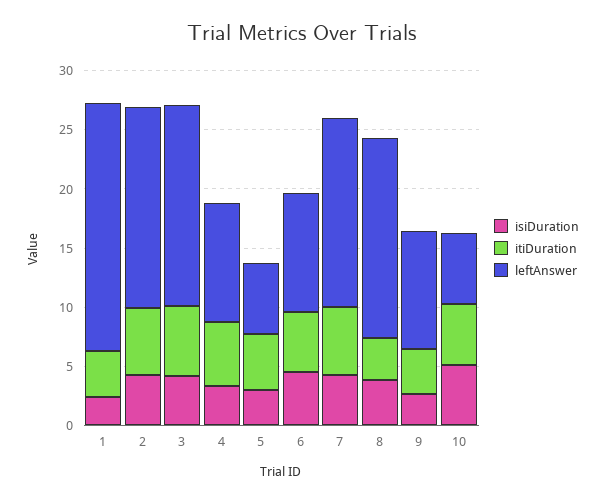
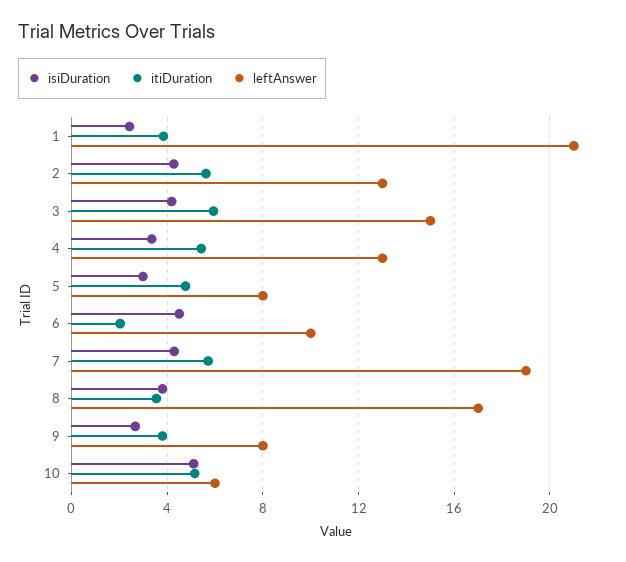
  {
    "isiDuration": {
      "1": 2.5,
      "2": 4.5,
      "3": 4,
      "4": 3.5,
      "5": 3,
      "6": 4.5,
      "7": 4.5,
      "8": 4,
      "9": 2.5,
      "10": 5
    },
    "itiDuration": {
      "1": 4,
      "2": 5.5,
      "3": 6,
      "4": 5.5,
      "5": 5,
-     "6": 5,
+     "6": 2,
      "7": 5.5,
      "8": 3.5,
      "9": 4,
      "10": 5
    },
    "leftAnswer": {
      "1": 21,
-     "2": 17,
+     "2": 13,
-     "3": 17,
+     "3": 15,
-     "4": 10,
+     "4": 13,
-     "5": 6,
+     "5": 8,
      "6": 10,
-     "7": 16,
+     "7": 19,
      "8": 17,
-     "9": 10,
+     "9": 8,
      "10": 6
    }
  }

